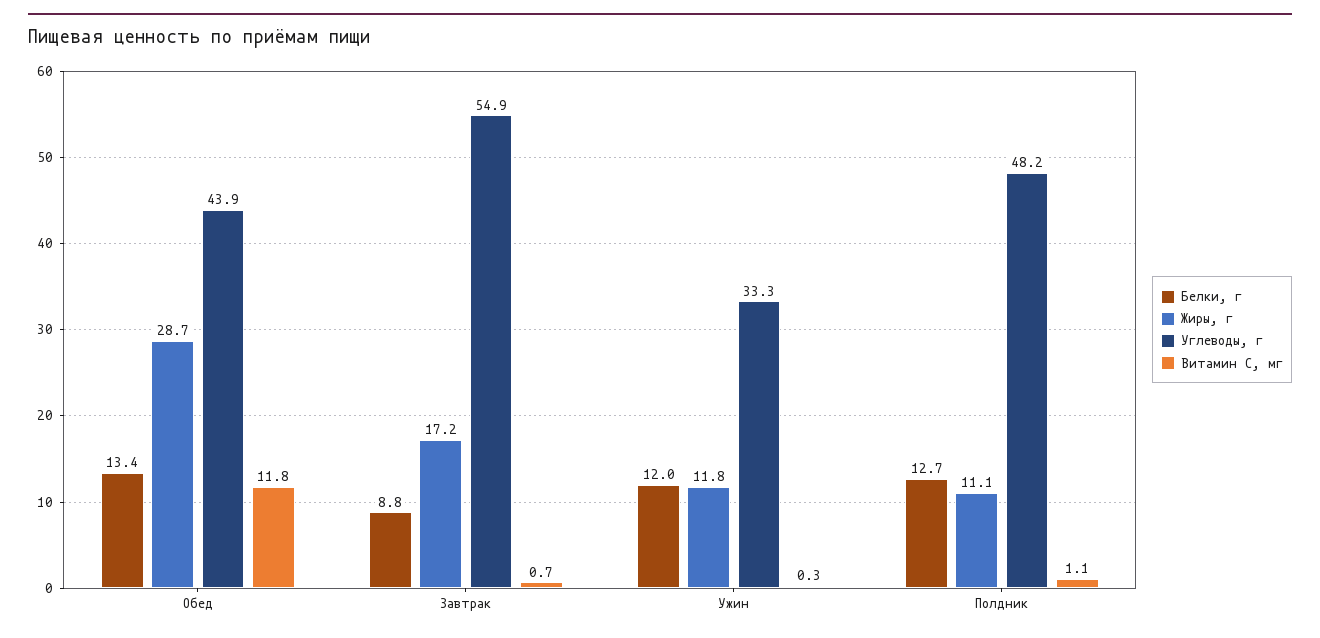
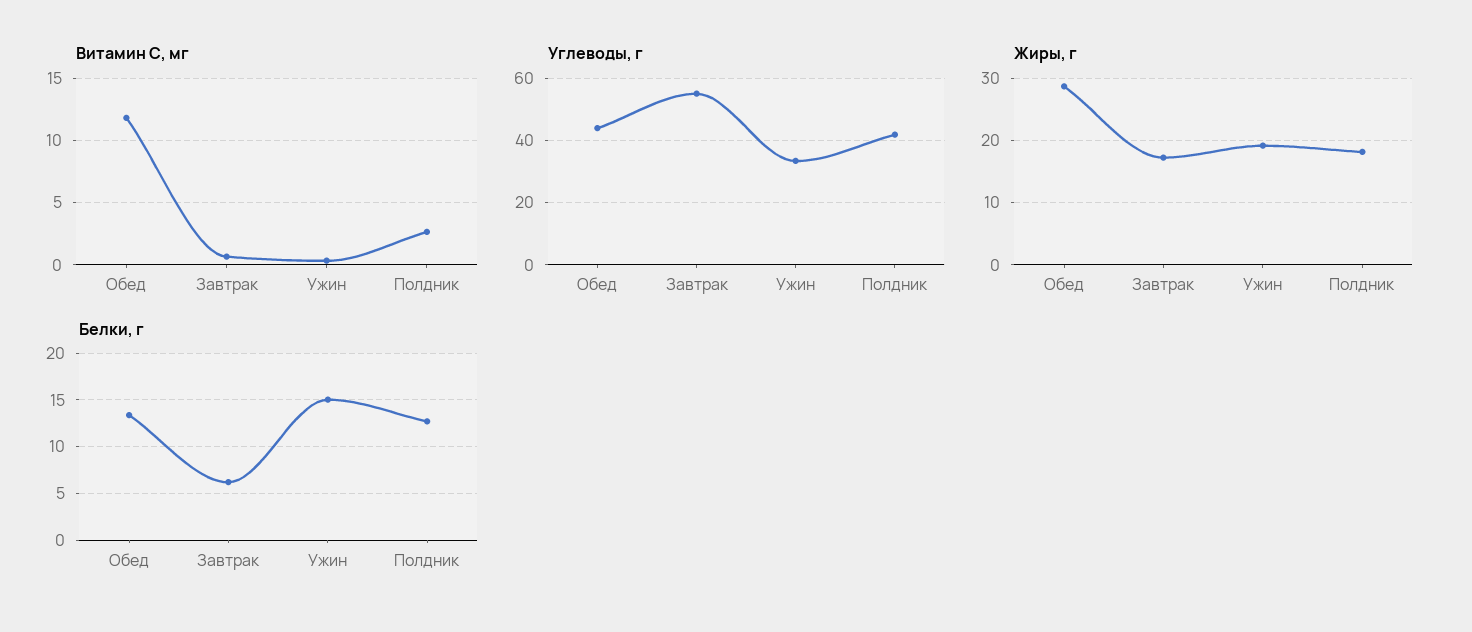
  {
    "Белки, г": {
      "Обед": 13.4,
-     "Завтрак": 8.8,
+     "Завтрак": 6,
-     "Ужин": 12,
+     "Ужин": 15,
      "Полдник": 12.7
    },
    "Жиры, г": {
      "Обед": 28.7,
      "Завтрак": 17.2,
-     "Ужин": 11.8,
+     "Ужин": 19,
-     "Полдник": 11.1
+     "Полдник": 18
    },
    "Углеводы, г": {
      "Обед": 43.9,
      "Завтрак": 54.9,
      "Ужин": 33.3,
-     "Полдник": 48.2
+     "Полдник": 42
    },
    "Витамин С, мг": {
      "Обед": 11.8,
      "Завтрак": 0.7,
      "Ужин": 0.3,
-     "Полдник": 1.1
+     "Полдник": 2.5
    }
  }

